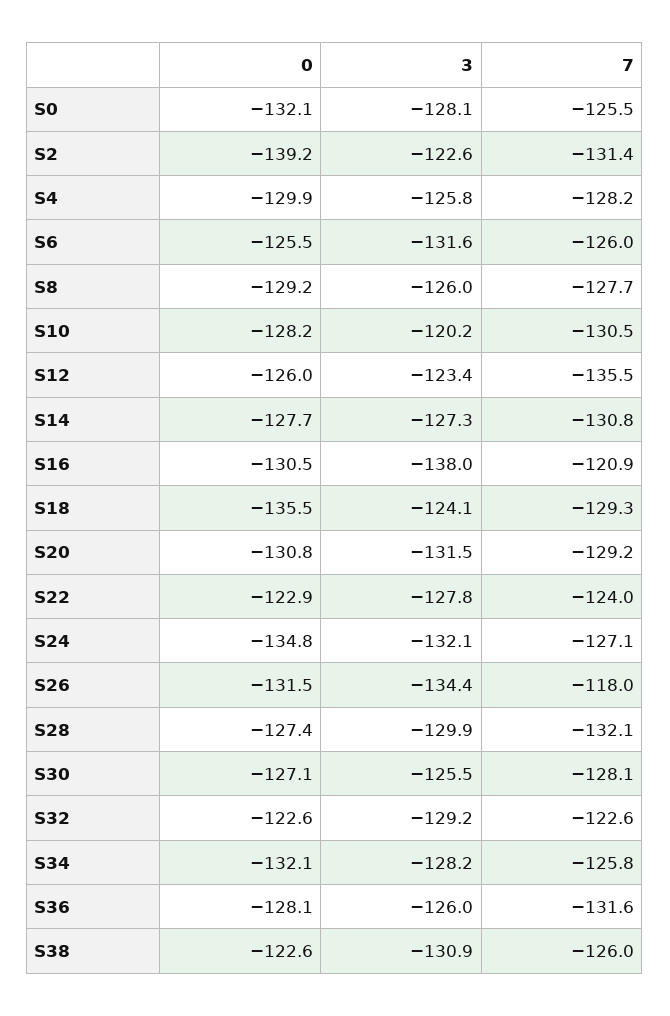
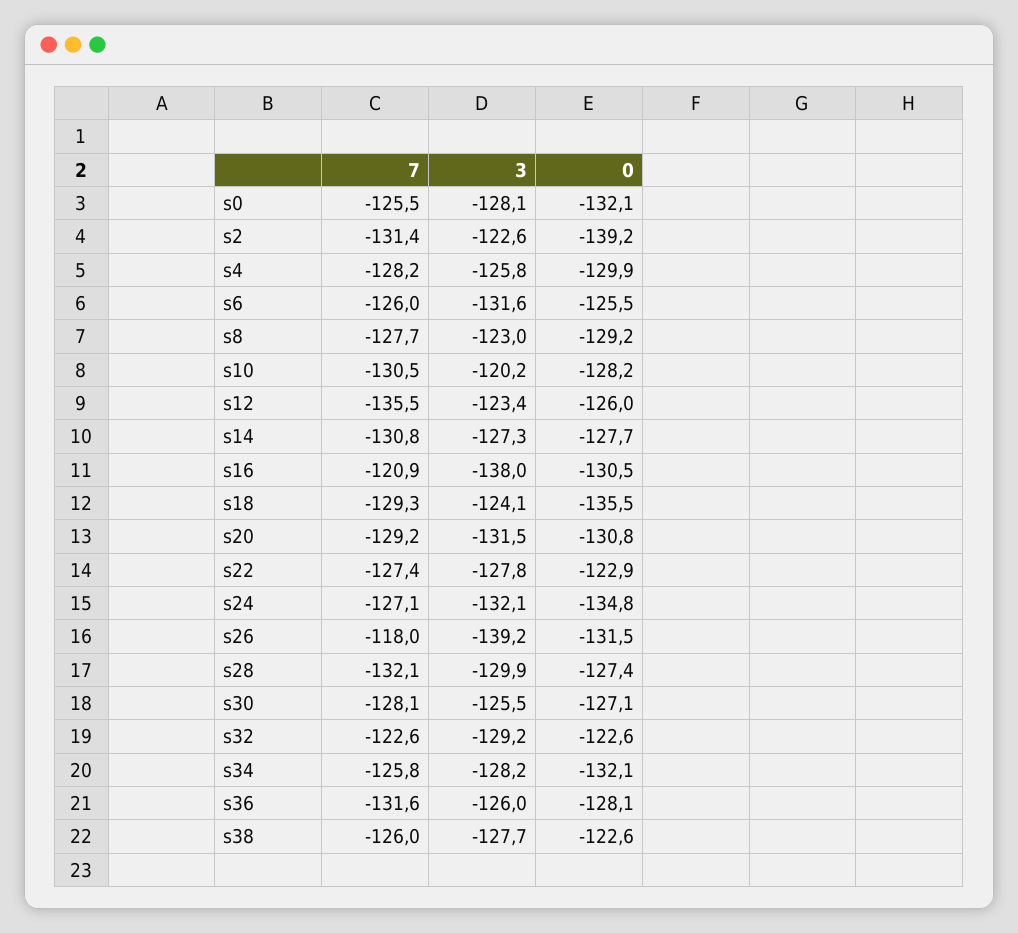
  {
    "0": {
      "S0": -132.1,
      "S2": -139.2,
      "S4": -129.9,
      "S6": -125.5,
      "S8": -129.2,
      "S10": -128.2,
      "S12": -126,
      "S14": -127.7,
      "S16": -130.5,
      "S18": -135.5,
      "S20": -130.8,
      "S22": -122.9,
      "S24": -134.8,
      "S26": -131.5,
      "S28": -127.4,
      "S30": -127.1,
      "S32": -122.6,
      "S34": -132.1,
      "S36": -128.1,
      "S38": -122.6
    },
    "3": {
      "S0": -128.1,
      "S2": -122.6,
      "S4": -125.8,
      "S6": -131.6,
-     "S8": -126,
+     "S8": -123,
      "S10": -120.2,
      "S12": -123.4,
      "S14": -127.3,
      "S16": -138,
      "S18": -124.1,
      "S20": -131.5,
      "S22": -127.8,
      "S24": -132.1,
-     "S26": -134.4,
+     "S26": -139.2,
      "S28": -129.9,
      "S30": -125.5,
      "S32": -129.2,
      "S34": -128.2,
      "S36": -126,
-     "S38": -130.9
+     "S38": -127.7
    },
    "7": {
      "S0": -125.5,
      "S2": -131.4,
      "S4": -128.2,
      "S6": -126,
      "S8": -127.7,
      "S10": -130.5,
      "S12": -135.5,
      "S14": -130.8,
      "S16": -120.9,
      "S18": -129.3,
      "S20": -129.2,
-     "S22": -124,
+     "S22": -127.4,
      "S24": -127.1,
      "S26": -118,
      "S28": -132.1,
      "S30": -128.1,
      "S32": -122.6,
      "S34": -125.8,
      "S36": -131.6,
      "S38": -126
    }
  }

